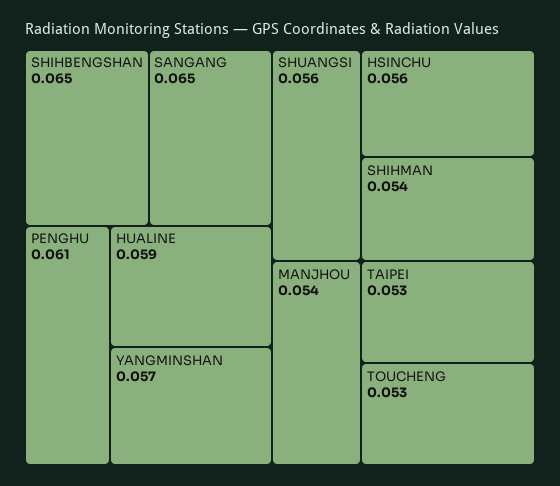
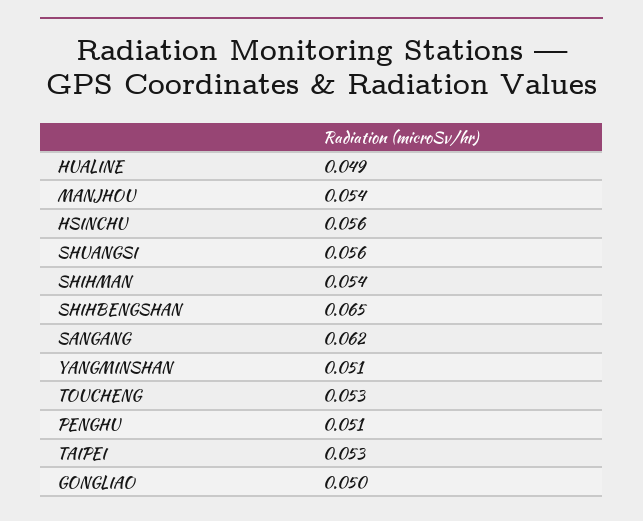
  {
    "SHIHBENGSHAN": 0.065,
-   "SANGANG": 0.065,
+   "SANGANG": 0.062,
-   "PENGHU": 0.061,
+   "PENGHU": 0.051,
-   "HUALINE": 0.059,
+   "HUALINE": 0.049,
-   "YANGMINSHAN": 0.057,
+   "YANGMINSHAN": 0.051,
    "SHUANGSI": 0.056,
    "HSINCHU": 0.056,
    "SHIHMAN": 0.054,
    "MANJHOU": 0.054,
    "TAIPEI": 0.053,
-   "TOUCHENG": 0.053
+   "TOUCHENG": 0.053,
+   "GONGLIAO": 0.05
  }

